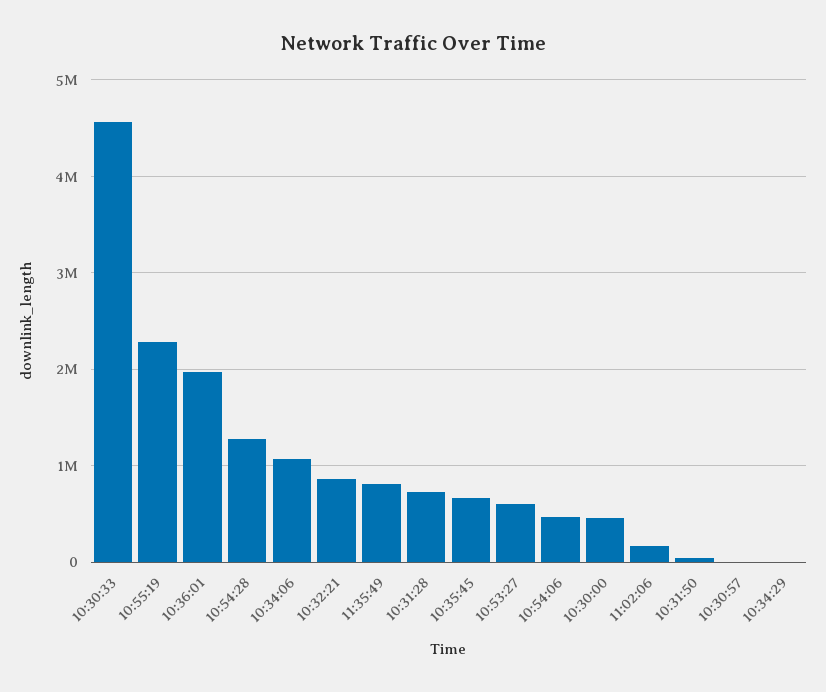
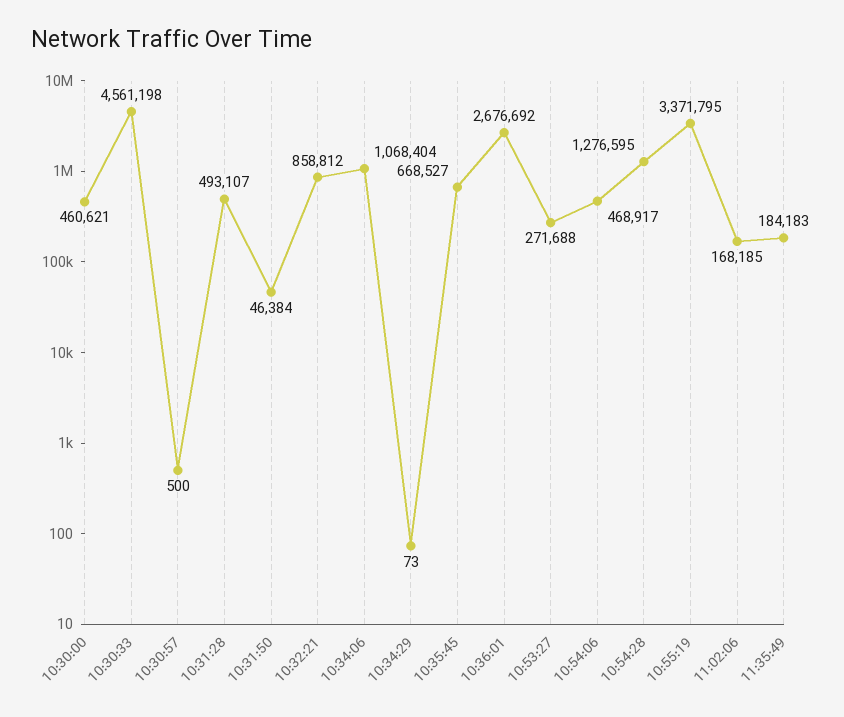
  {
    "10:30:33": 4561198,
-   "10:55:19": 2300000,
+   "10:55:19": 3371795,
-   "10:36:01": 2000000,
+   "10:36:01": 2676692,
    "10:54:28": 1276595,
    "10:34:06": 1068404,
    "10:32:21": 858812,
-   "11:35:49": 800000,
+   "11:35:49": 184183,
-   "10:31:28": 700000,
+   "10:31:28": 493107,
    "10:35:45": 668527,
-   "10:53:27": 600000,
+   "10:53:27": 271688,
    "10:54:06": 468917,
    "10:30:00": 460621,
    "11:02:06": 168185,
    "10:31:50": 46384,
    "10:30:57": 500,
    "10:34:29": 73
  }

